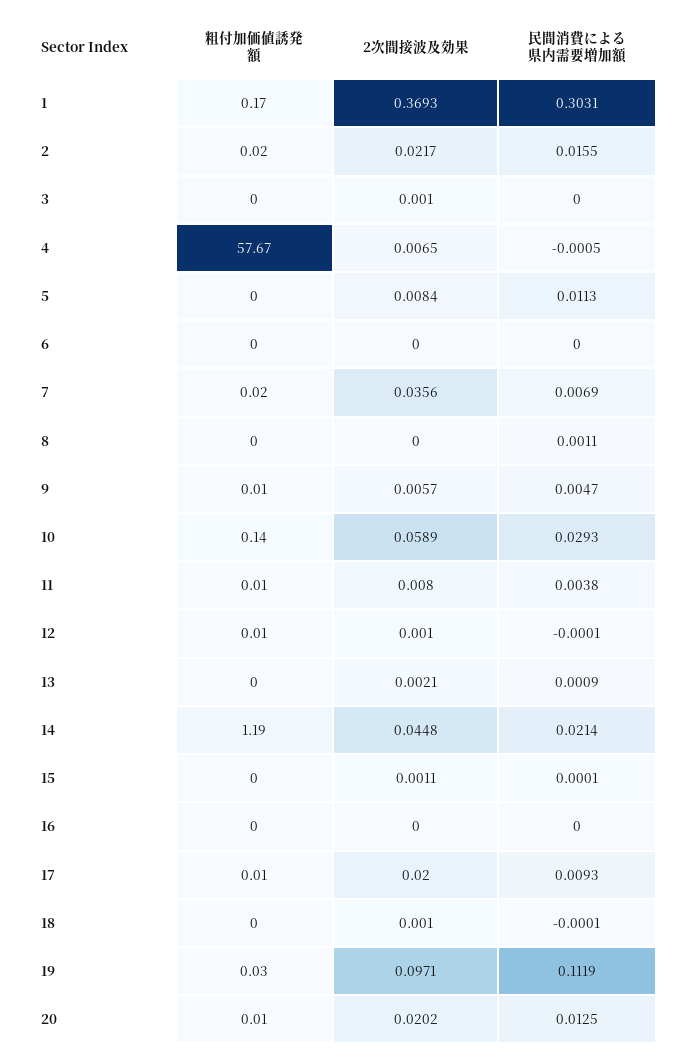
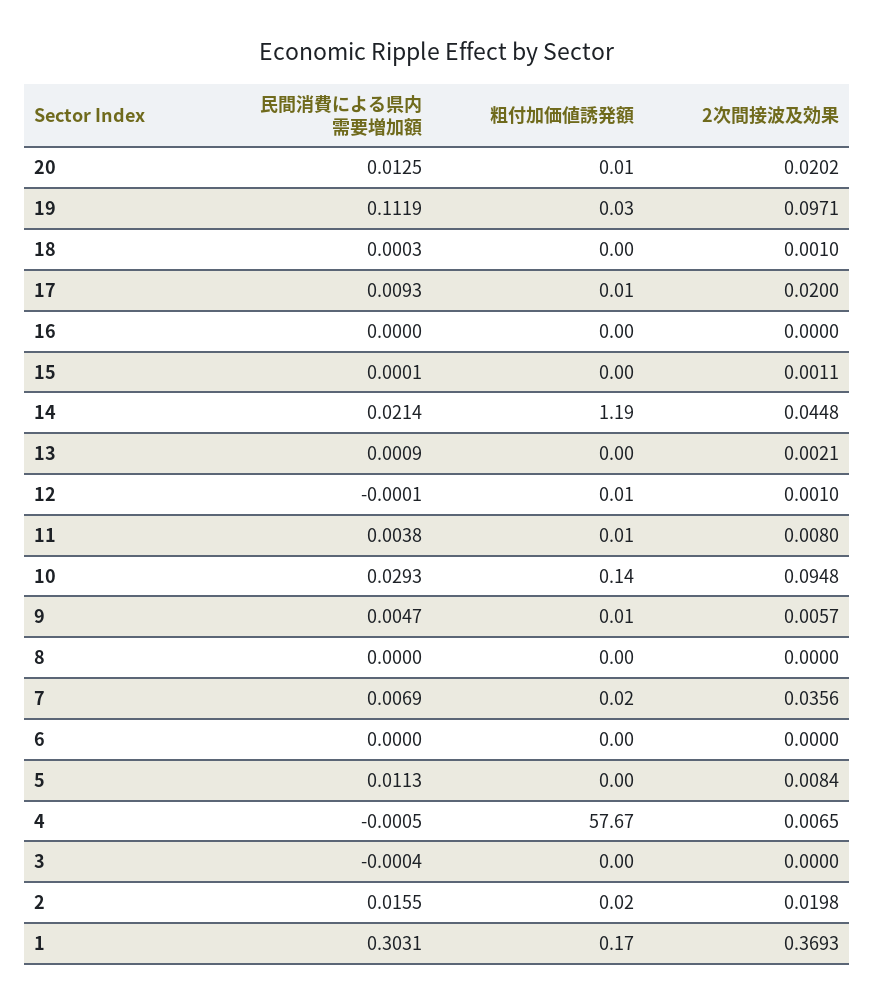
  {
    "粗付加価値誘発額": {
      "1": 0.17,
      "2": 0.02,
      "3": 0,
      "4": 57.67,
      "5": 0,
      "6": 0,
      "7": 0.02,
      "8": 0,
      "9": 0.01,
      "10": 0.14,
      "11": 0.01,
      "12": 0.01,
      "13": 0,
      "14": 1.19,
      "15": 0,
      "16": 0,
      "17": 0.01,
      "18": 0,
      "19": 0.03,
      "20": 0.01
    },
    "2次間接波及効果": {
      "1": 0.3693,
-     "2": 0.0217,
+     "2": 0.0198,
-     "3": 0.001,
+     "3": 0,
      "4": 0.0065,
      "5": 0.0084,
      "6": 0,
      "7": 0.0356,
      "8": 0,
      "9": 0.0057,
-     "10": 0.0589,
+     "10": 0.0948,
      "11": 0.008,
      "12": 0.001,
      "13": 0.0021,
      "14": 0.0448,
      "15": 0.0011,
      "16": 0,
      "17": 0.02,
      "18": 0.001,
      "19": 0.0971,
      "20": 0.0202
    },
    "民間消費による県内需要増加額": {
      "1": 0.3031,
      "2": 0.0155,
-     "3": 0,
+     "3": -0.0004,
      "4": -0.0005,
      "5": 0.0113,
      "6": 0,
      "7": 0.0069,
-     "8": 0.0011,
+     "8": 0,
      "9": 0.0047,
      "10": 0.0293,
      "11": 0.0038,
      "12": -0.0001,
      "13": 0.0009,
      "14": 0.0214,
      "15": 0.0001,
      "16": 0,
      "17": 0.0093,
-     "18": -0.0001,
+     "18": 0.0003,
      "19": 0.1119,
      "20": 0.0125
    }
  }

